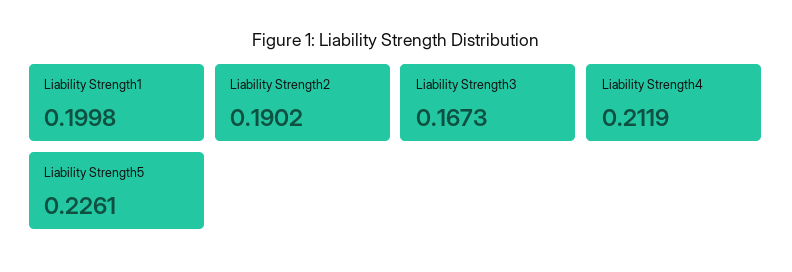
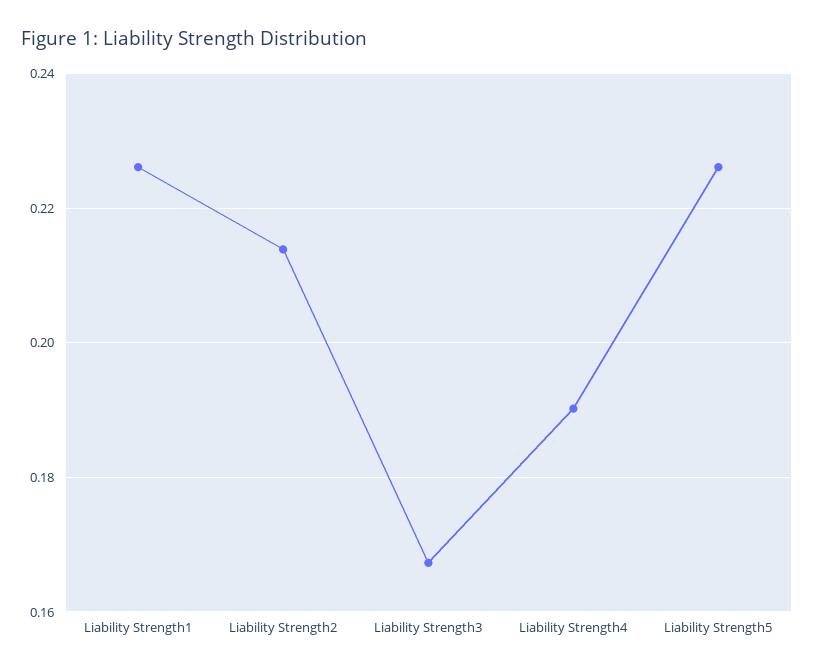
  {
-   "Liability Strength1": 0.1998,
+   "Liability Strength1": 0.226,
-   "Liability Strength2": 0.1902,
+   "Liability Strength2": 0.214,
    "Liability Strength3": 0.1673,
-   "Liability Strength4": 0.2119,
+   "Liability Strength4": 0.19,
    "Liability Strength5": 0.2261
  }

